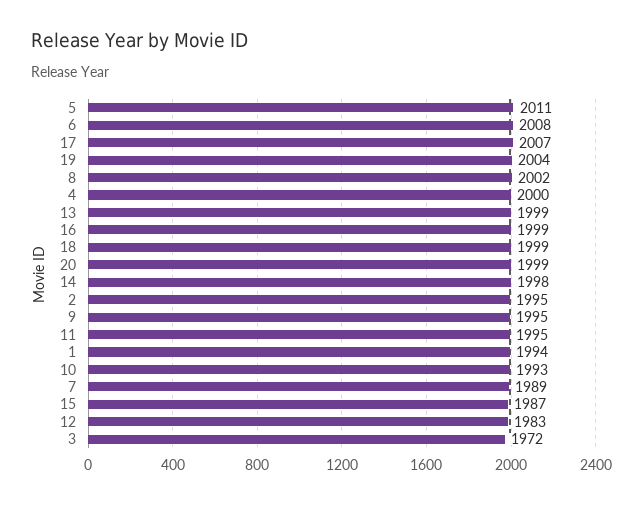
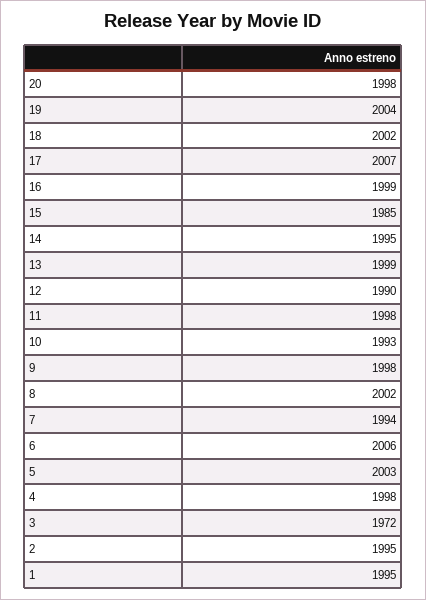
  {
-   "5": 2011,
+   "5": 2003,
-   "6": 2008,
+   "6": 2006,
    "17": 2007,
    "19": 2004,
    "8": 2002,
-   "4": 2000,
+   "4": 1998,
    "13": 1999,
    "16": 1999,
-   "18": 1999,
+   "18": 2002,
-   "20": 1999,
+   "20": 1998,
-   "14": 1998,
+   "14": 1995,
    "2": 1995,
-   "9": 1995,
+   "9": 1998,
-   "11": 1995,
+   "11": 1998,
-   "1": 1994,
+   "1": 1995,
    "10": 1993,
-   "7": 1989,
+   "7": 1994,
-   "15": 1987,
+   "15": 1985,
-   "12": 1983,
+   "12": 1990,
    "3": 1972
  }

